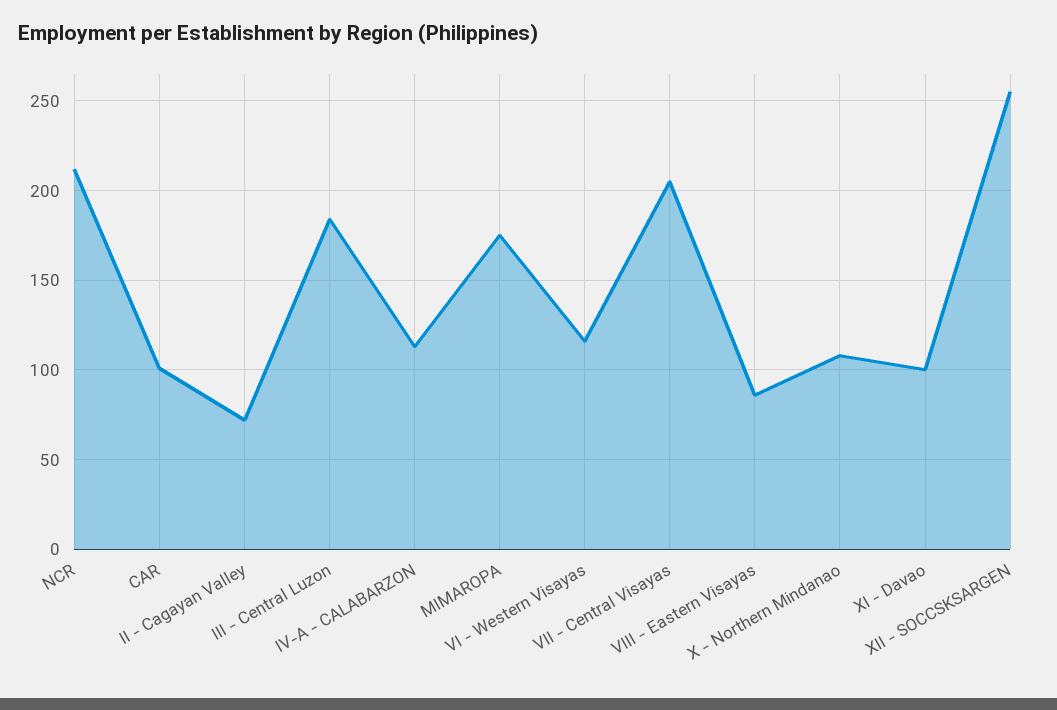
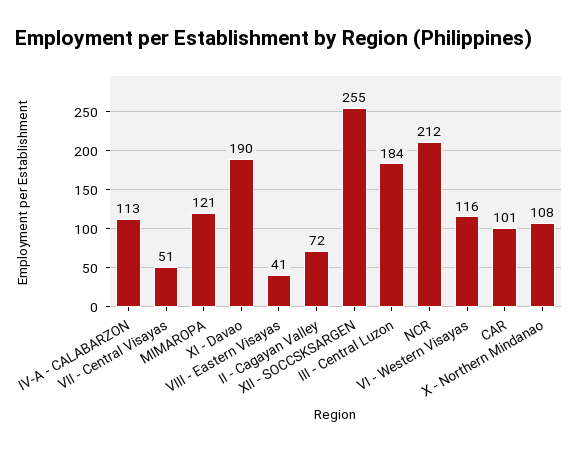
  {
    "NCR": 212,
    "CAR": 101,
    "II - Cagayan Valley": 72,
    "III - Central Luzon": 184,
    "IV-A - CALABARZON": 113,
-   "MIMAROPA": 175,
+   "MIMAROPA": 121,
    "VI - Western Visayas": 116,
-   "VII - Central Visayas": 205,
+   "VII - Central Visayas": 51,
-   "VIII - Eastern Visayas": 85,
+   "VIII - Eastern Visayas": 41,
    "X - Northern Mindanao": 108,
-   "XI - Davao": 100,
+   "XI - Davao": 190,
    "XII - SOCCSKSARGEN": 255
  }

